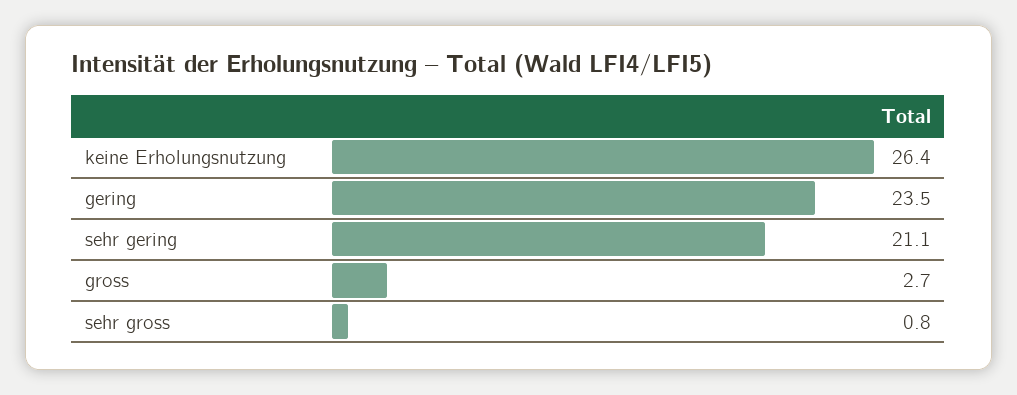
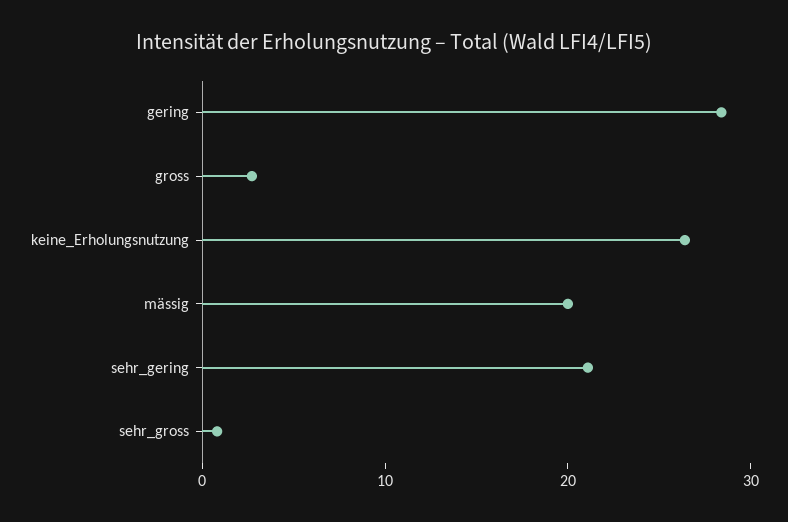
  {
    "keine Erholungsnutzung": 26.4,
-   "gering": 23.5,
+   "gering": 28,
    "sehr gering": 21.1,
    "gross": 2.7,
-   "sehr gross": 0.8
+   "sehr gross": 0.8,
+   "mässig": 20
  }

